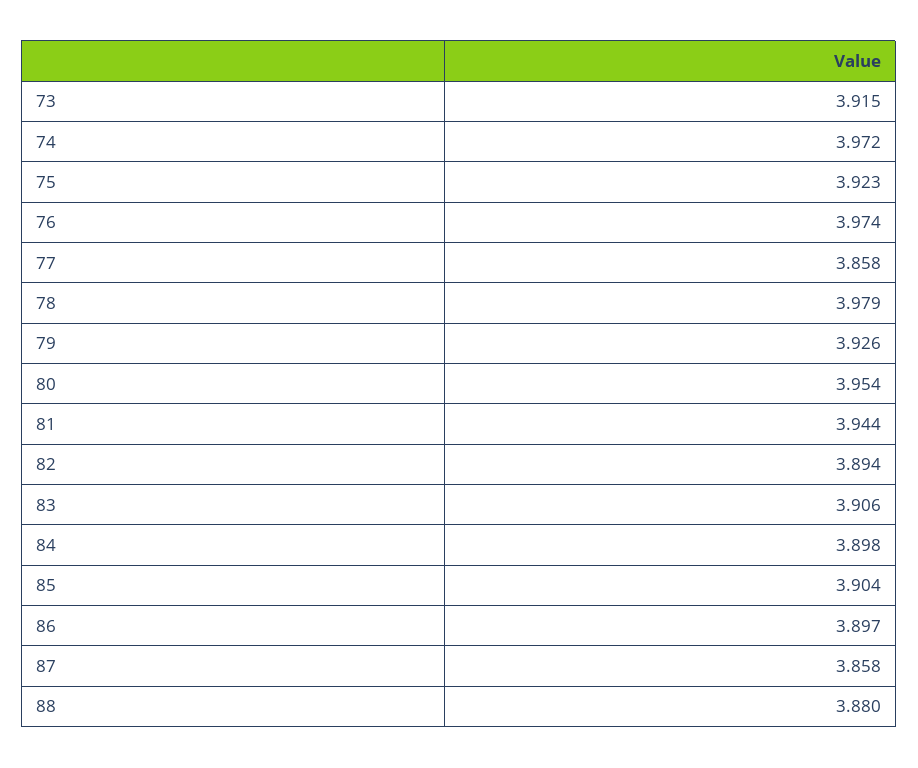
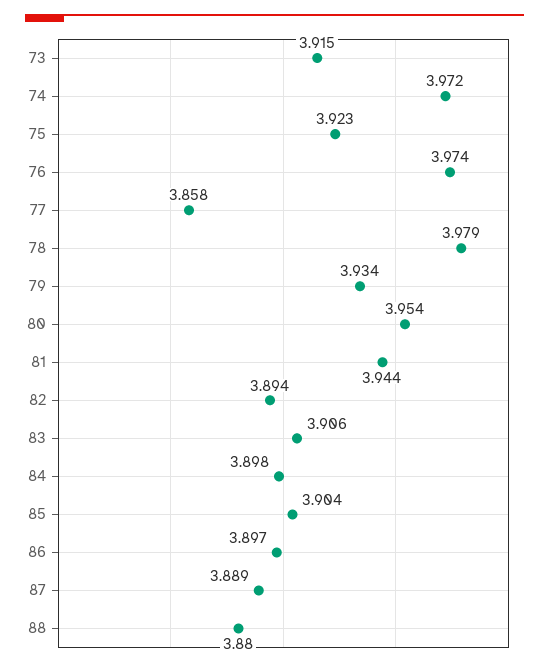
  {
    "73": 3.915,
    "74": 3.972,
    "75": 3.923,
    "76": 3.974,
    "77": 3.858,
    "78": 3.979,
-   "79": 3.926,
+   "79": 3.934,
    "80": 3.954,
    "81": 3.944,
    "82": 3.894,
    "83": 3.906,
    "84": 3.898,
    "85": 3.904,
    "86": 3.897,
-   "87": 3.858,
+   "87": 3.889,
    "88": 3.88
  }

